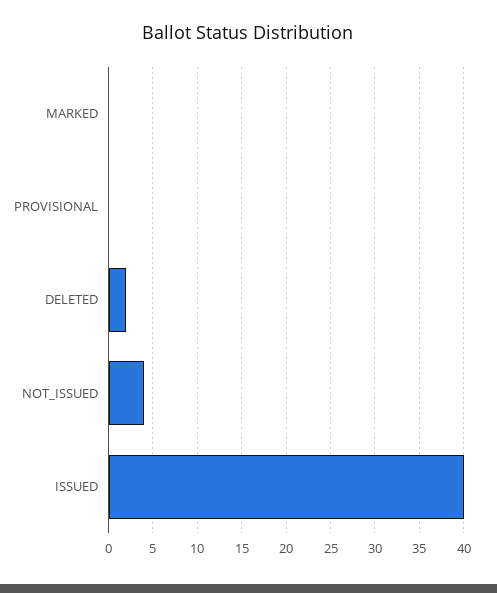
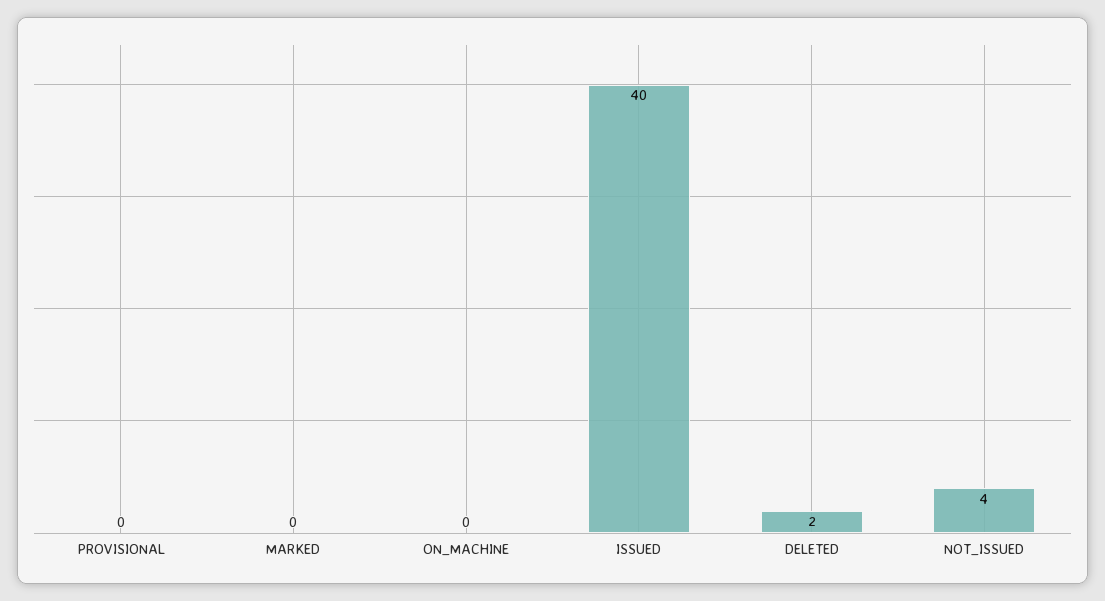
  {
    "MARKED": 0,
    "PROVISIONAL": 0,
    "DELETED": 2,
    "NOT_ISSUED": 4,
-   "ISSUED": 40
+   "ISSUED": 40,
+   "ON_MACHINE": 0
  }

